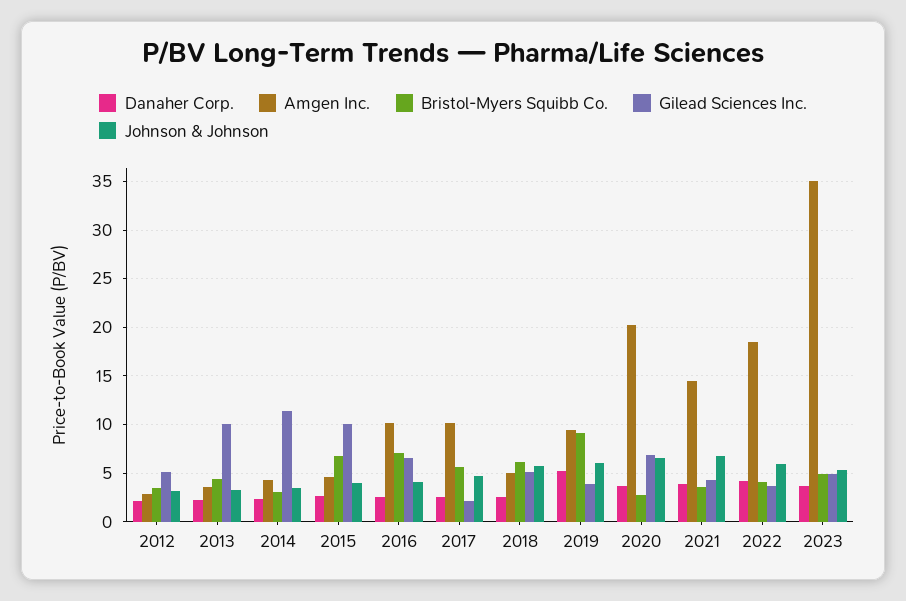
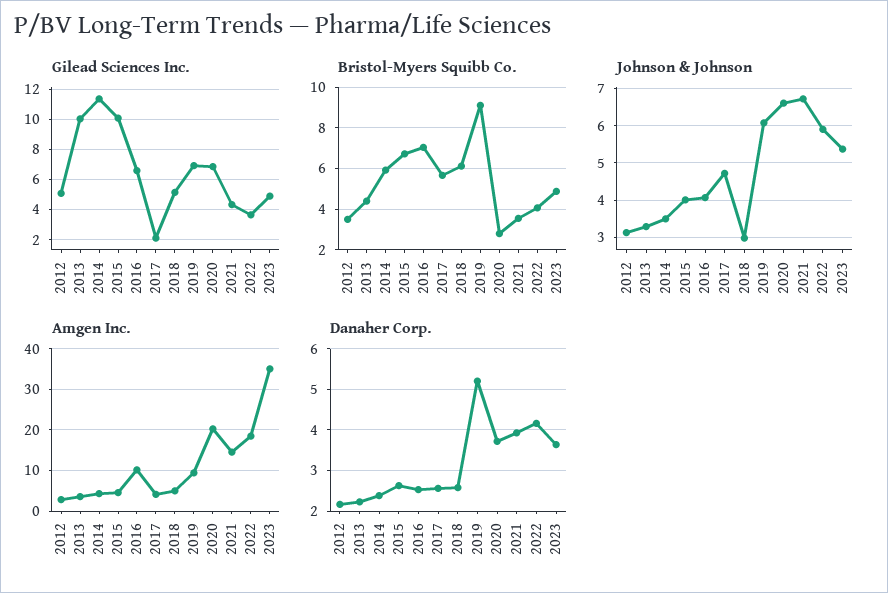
  {
    "Danaher Corp.": {
      "2012": 2.2,
      "2013": 2.2,
      "2014": 2.4,
      "2015": 2.6,
      "2016": 2.6,
      "2017": 2.6,
      "2018": 2.6,
      "2019": 5.2,
      "2020": 3.8,
      "2021": 4,
      "2022": 4.2,
      "2023": 3.6
    },
    "Amgen Inc.": {
      "2012": 3,
      "2013": 4,
      "2014": 4,
      "2015": 5,
      "2016": 10,
-     "2017": 10,
+     "2017": 4,
      "2018": 5,
      "2019": 9,
      "2020": 20,
      "2021": 15,
      "2022": 19,
      "2023": 35
    },
    "Bristol-Myers Squibb Co.": {
      "2012": 3.5,
      "2013": 4.5,
-     "2014": 3,
+     "2014": 6,
      "2015": 6.5,
      "2016": 7,
      "2017": 5.5,
      "2018": 6,
      "2019": 9,
      "2020": 3,
      "2021": 3.5,
      "2022": 4,
      "2023": 5
    },
    "Gilead Sciences Inc.": {
      "2012": 5,
      "2013": 10,
      "2014": 11.5,
      "2015": 10,
      "2016": 6.5,
      "2017": 2,
      "2018": 5,
-     "2019": 4,
+     "2019": 7,
      "2020": 7,
      "2021": 4.5,
      "2022": 3.5,
      "2023": 5
    },
    "Johnson & Johnson": {
      "2012": 3.2,
      "2013": 3.2,
      "2014": 3.6,
      "2015": 4,
      "2016": 4,
      "2017": 4.8,
-     "2018": 6,
+     "2018": 3,
      "2019": 6,
      "2020": 6.6,
      "2021": 6.8,
      "2022": 6,
      "2023": 5.4
    }
  }

